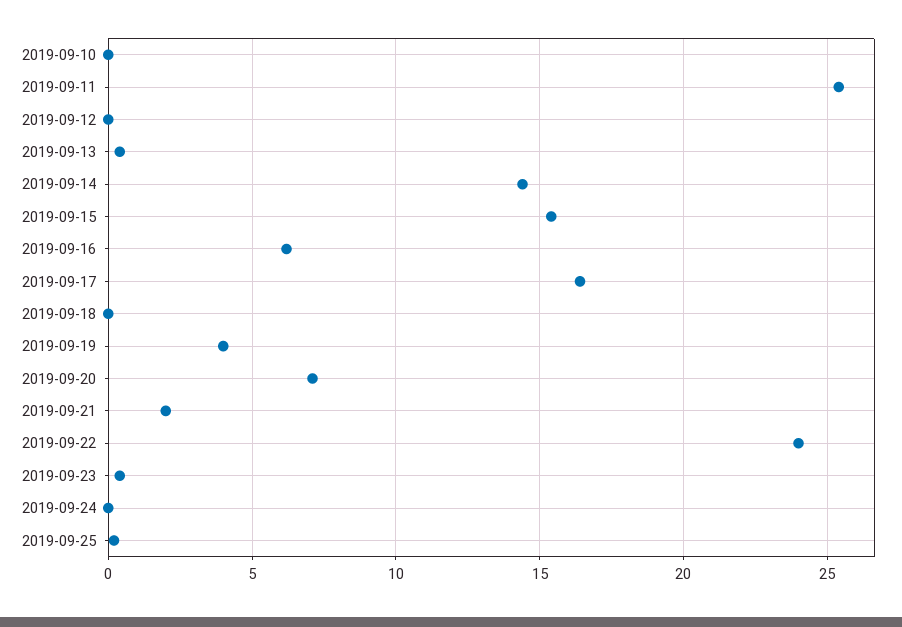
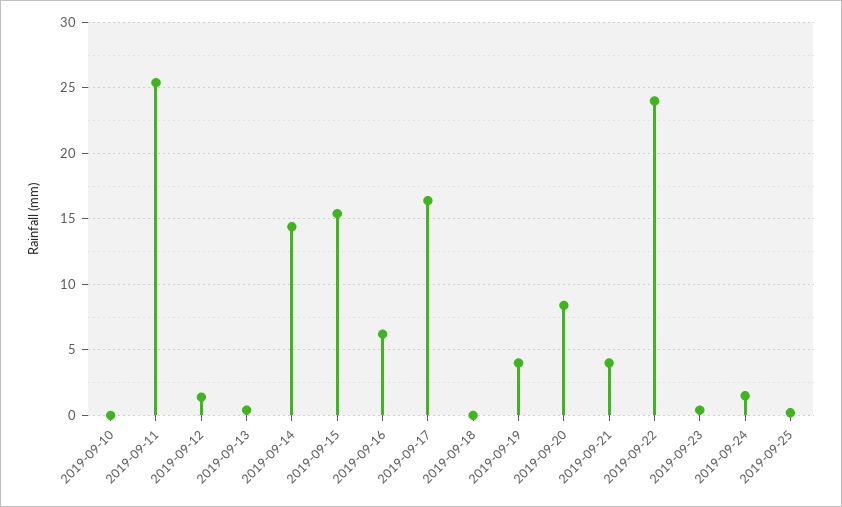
  {
    "2019-09-10": 0,
    "2019-09-11": 25.5,
-   "2019-09-12": 0,
+   "2019-09-12": 1.5,
    "2019-09-13": 0.5,
    "2019-09-14": 14.5,
    "2019-09-15": 15.5,
    "2019-09-16": 6,
    "2019-09-17": 16.5,
    "2019-09-18": 0,
    "2019-09-19": 4,
-   "2019-09-20": 7,
+   "2019-09-20": 8.5,
-   "2019-09-21": 2,
+   "2019-09-21": 4,
    "2019-09-22": 24,
    "2019-09-23": 0.5,
-   "2019-09-24": 0,
+   "2019-09-24": 1.5,
    "2019-09-25": 0
  }

